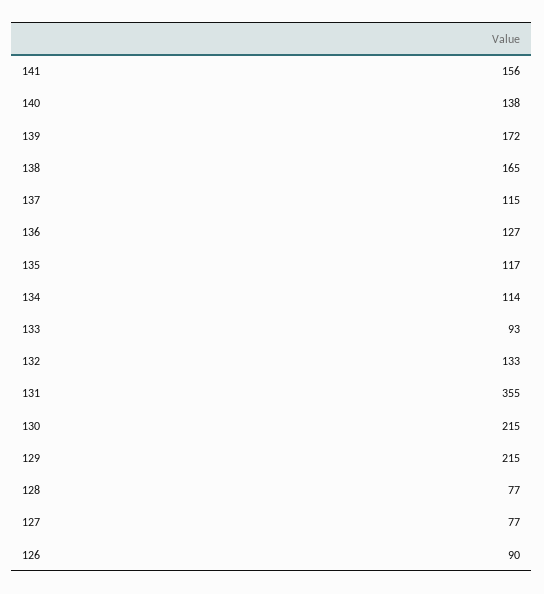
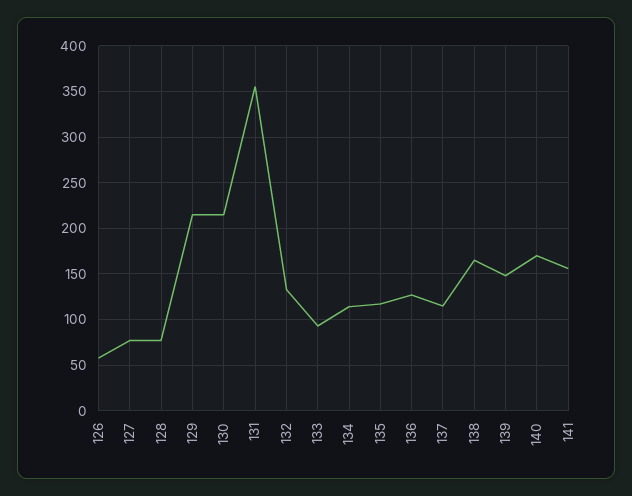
  {
    "141": 156,
-   "140": 138,
+   "140": 170,
-   "139": 172,
+   "139": 150,
    "138": 165,
    "137": 115,
    "136": 127,
    "135": 117,
    "134": 114,
    "133": 93,
    "132": 133,
    "131": 355,
    "130": 215,
    "129": 215,
    "128": 77,
    "127": 77,
-   "126": 90
+   "126": 60
  }

